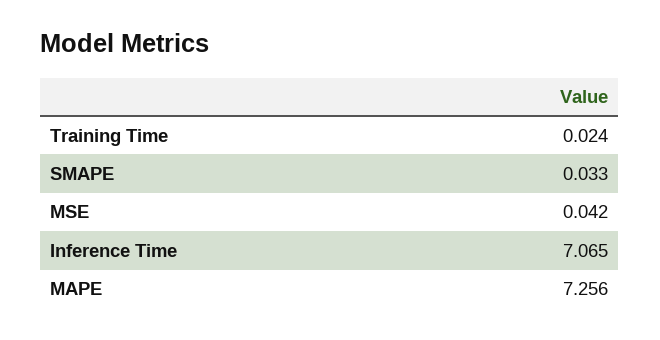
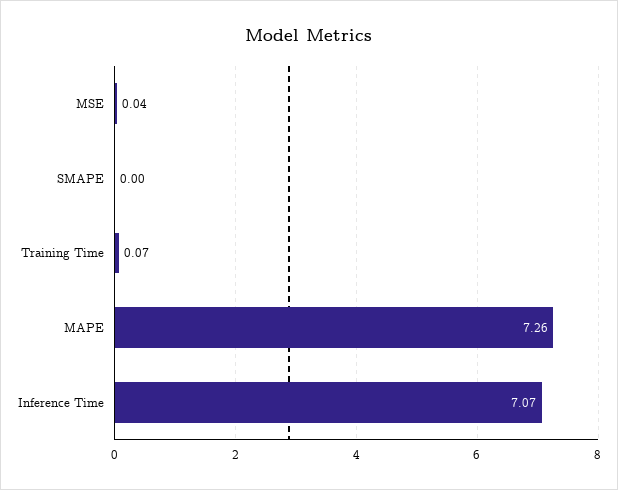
  {
-   "Training Time": 0.024,
+   "Training Time": 0.07,
-   "SMAPE": 0.033,
+   "SMAPE": 0,
    "MSE": 0.042,
    "Inference Time": 7.065,
    "MAPE": 7.256
  }

